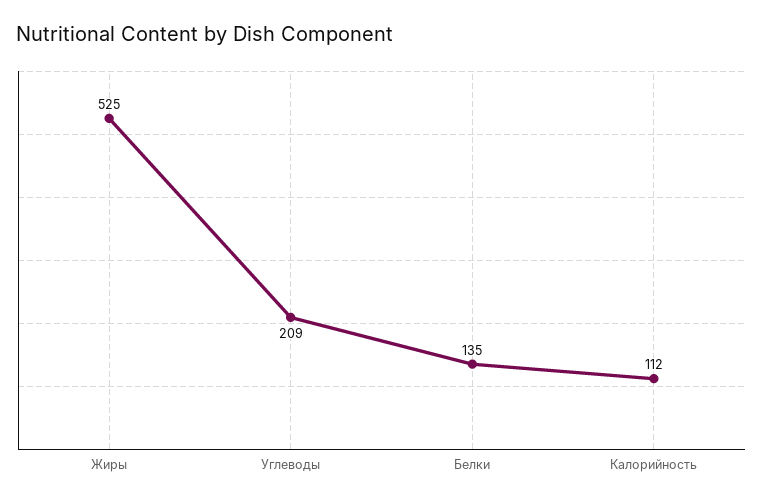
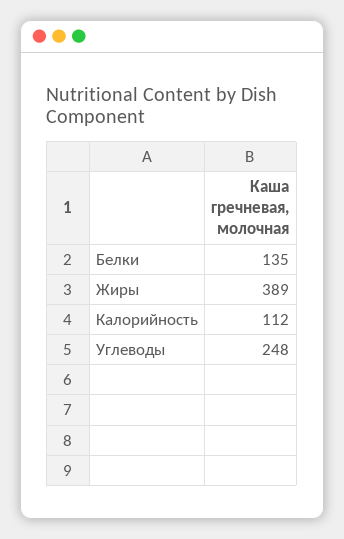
  {
-   "Жиры": 525,
+   "Жиры": 389,
-   "Углеводы": 209,
+   "Углеводы": 248,
    "Белки": 135,
    "Калорийность": 112
  }

